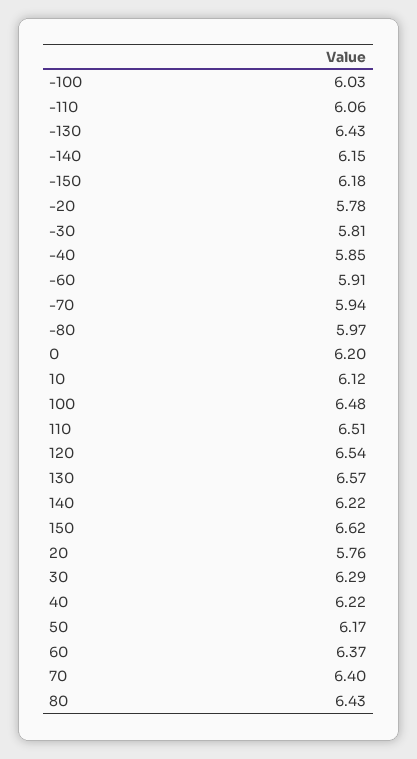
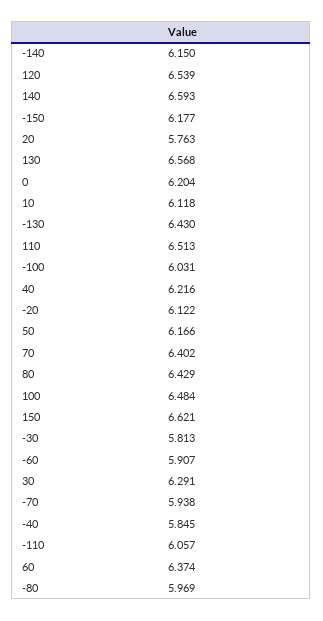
  {
    "-100": 6.031,
    "-110": 6.057,
    "-130": 6.43,
    "-140": 6.15,
    "-150": 6.177,
-   "-20": 5.78,
+   "-20": 6.122,
    "-30": 5.813,
    "-40": 5.845,
    "-60": 5.907,
    "-70": 5.938,
    "-80": 5.969,
    "0": 6.204,
    "10": 6.118,
    "100": 6.484,
    "110": 6.513,
    "120": 6.539,
    "130": 6.568,
-   "140": 6.22,
+   "140": 6.593,
    "150": 6.621,
    "20": 5.763,
    "30": 6.291,
    "40": 6.216,
    "50": 6.166,
    "60": 6.374,
    "70": 6.402,
    "80": 6.429
  }

